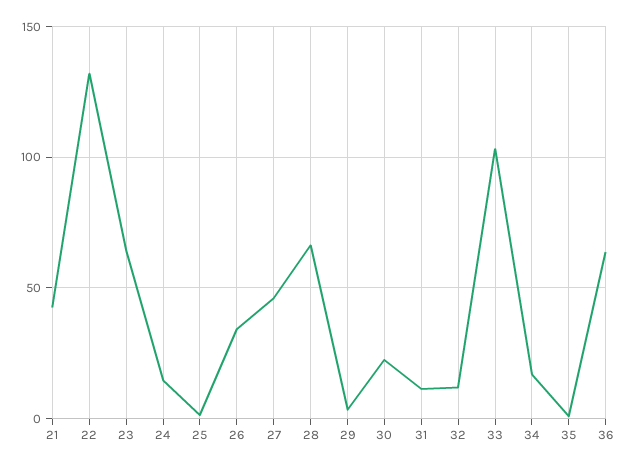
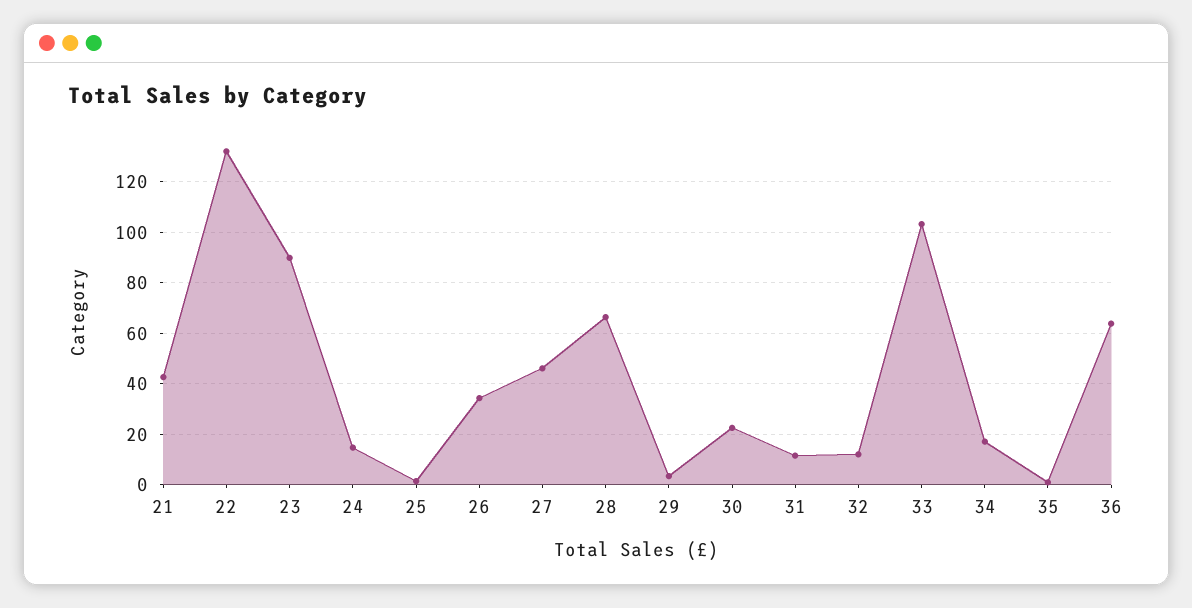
  {
    "21": 42.5,
    "22": 132.5,
-   "23": 65,
+   "23": 90,
    "24": 15,
    "25": 2.5,
    "26": 35,
    "27": 45,
    "28": 67.5,
    "29": 2.5,
    "30": 22.5,
    "31": 12.5,
    "32": 12.5,
    "33": 102.5,
    "34": 17.5,
    "35": 0,
    "36": 62.5
  }

